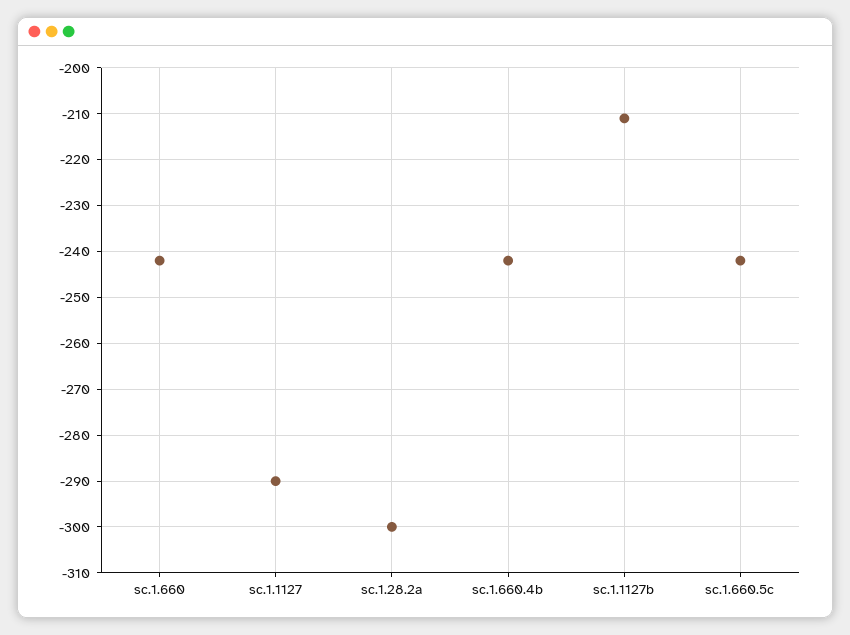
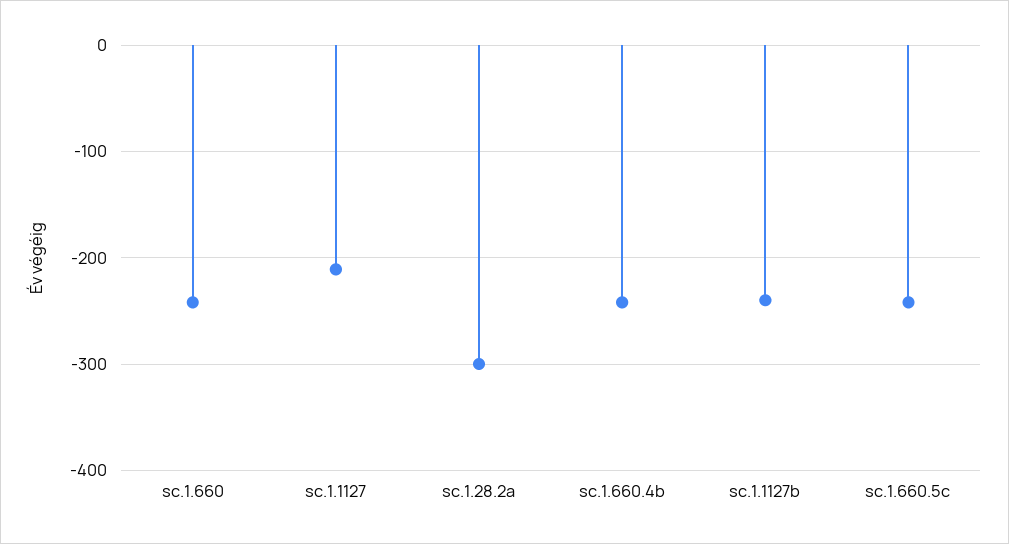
  {
    "sc.1.660": -240,
-   "sc.1.1127": -290,
+   "sc.1.1127": -210,
    "sc.1.28.2a": -300,
    "sc.1.660.4b": -240,
-   "sc.1.1127b": -210,
+   "sc.1.1127b": -240,
    "sc.1.660.5c": -240
  }

